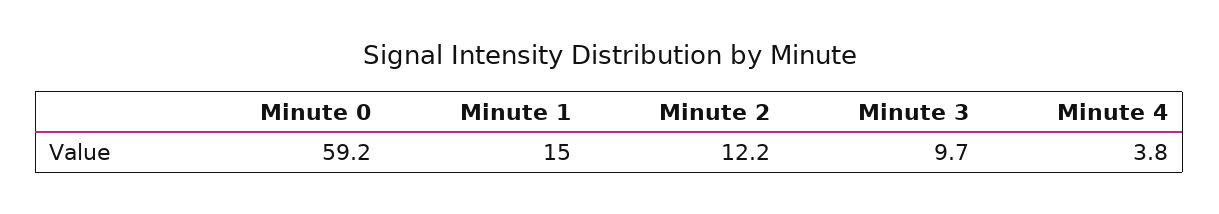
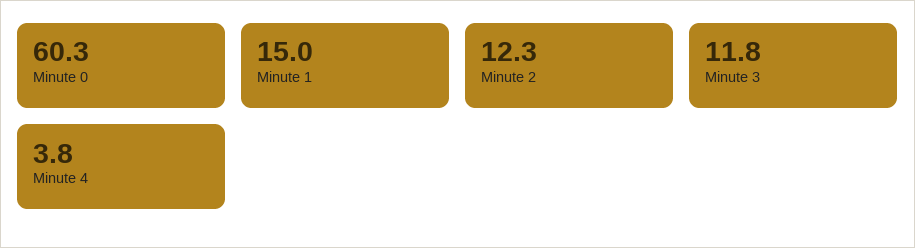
  {
-   "Minute 0": 59.2,
+   "Minute 0": 60.3,
    "Minute 1": 15,
-   "Minute 2": 12.2,
+   "Minute 2": 12.3,
-   "Minute 3": 9.7,
+   "Minute 3": 11.8,
    "Minute 4": 3.8
  }

